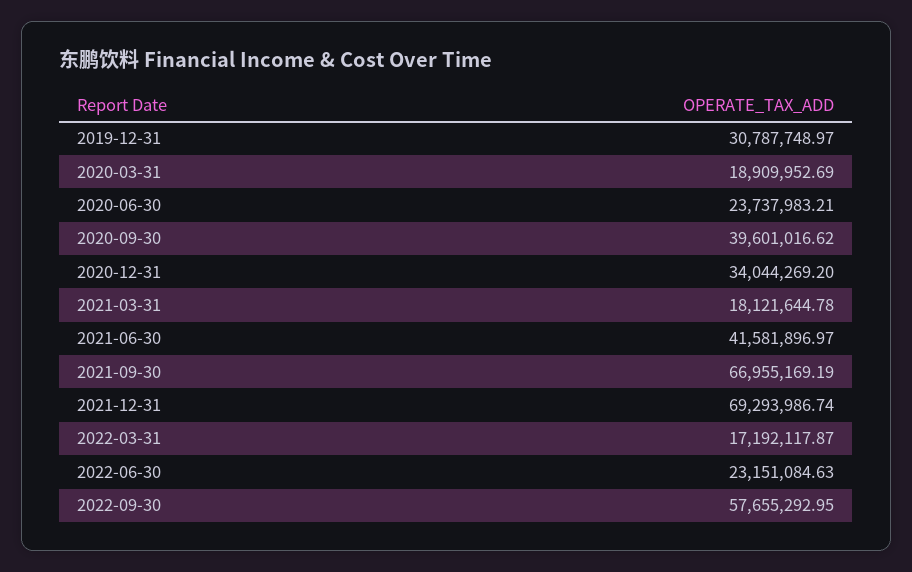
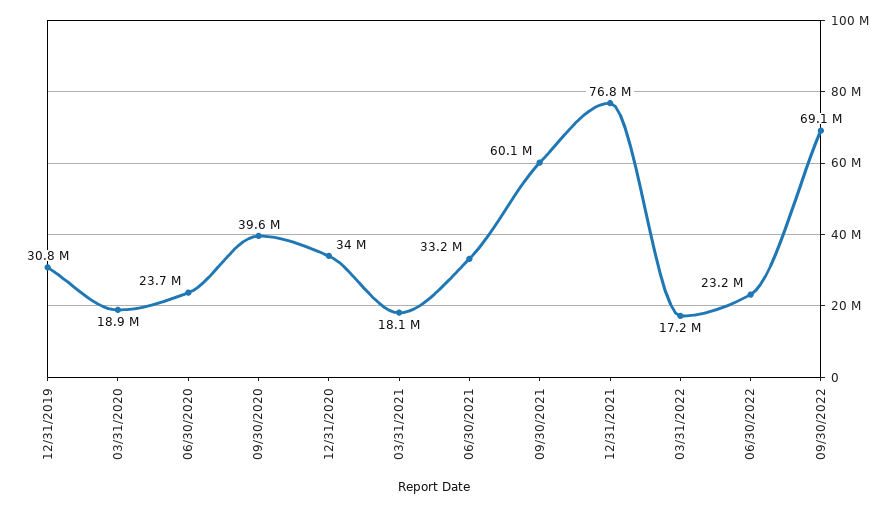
  {
    "2019-12-31": 30787748.97,
    "2020-03-31": 18909952.69,
    "2020-06-30": 23737983.21,
    "2020-09-30": 39601016.62,
    "2020-12-31": 34044269.2,
    "2021-03-31": 18121644.78,
-   "2021-06-30": 41581896.97,
+   "2021-06-30": 33200000,
-   "2021-09-30": 66955169.19,
+   "2021-09-30": 60100000,
-   "2021-12-31": 69293986.74,
+   "2021-12-31": 76800000,
    "2022-03-31": 17192117.87,
    "2022-06-30": 23151084.63,
-   "2022-09-30": 57655292.95
+   "2022-09-30": 69100000
  }

